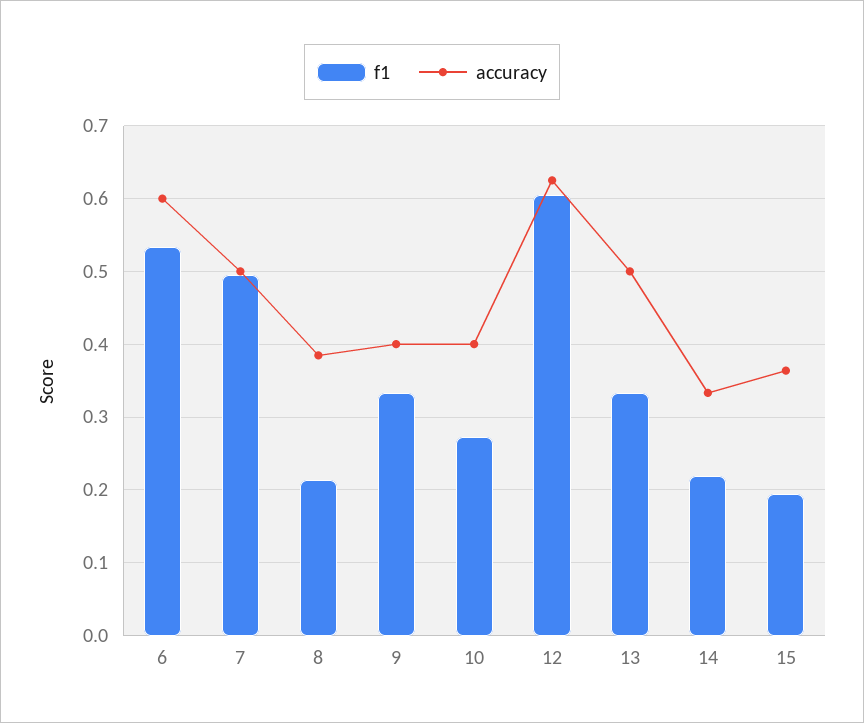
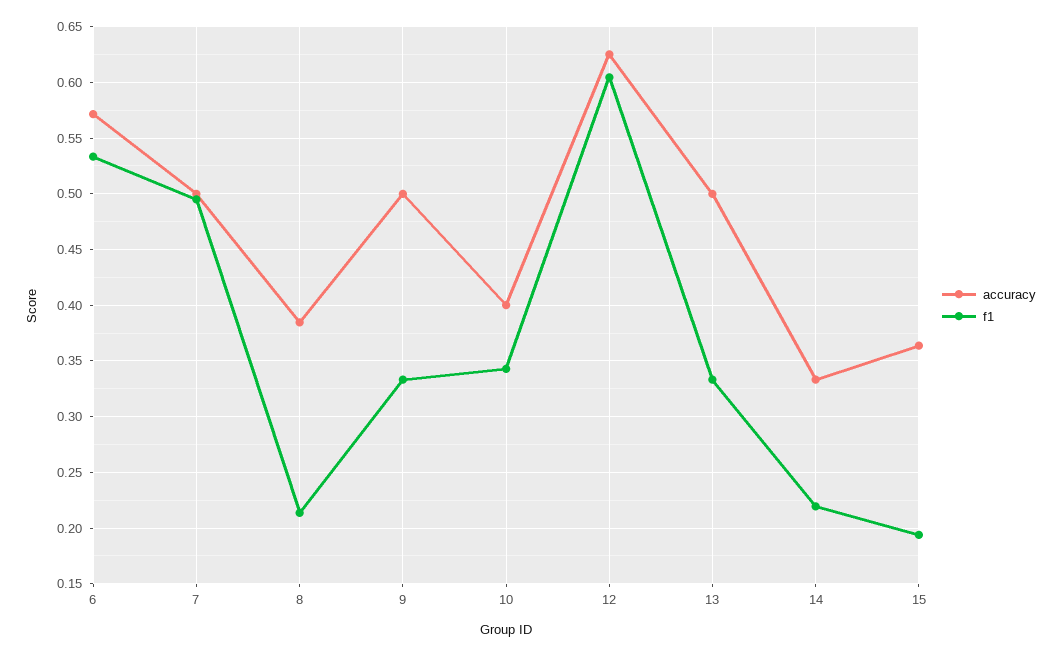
  {
    "f1": {
      "6": 0.53,
      "7": 0.49,
      "8": 0.21,
      "9": 0.33,
-     "10": 0.27,
+     "10": 0.34,
      "12": 0.6,
      "13": 0.33,
      "14": 0.22,
      "15": 0.19
    },
    "accuracy": {
-     "6": 0.6,
+     "6": 0.57,
      "7": 0.5,
      "8": 0.38,
-     "9": 0.4,
+     "9": 0.5,
      "10": 0.4,
      "12": 0.63,
      "13": 0.5,
      "14": 0.33,
      "15": 0.36
    }
  }

